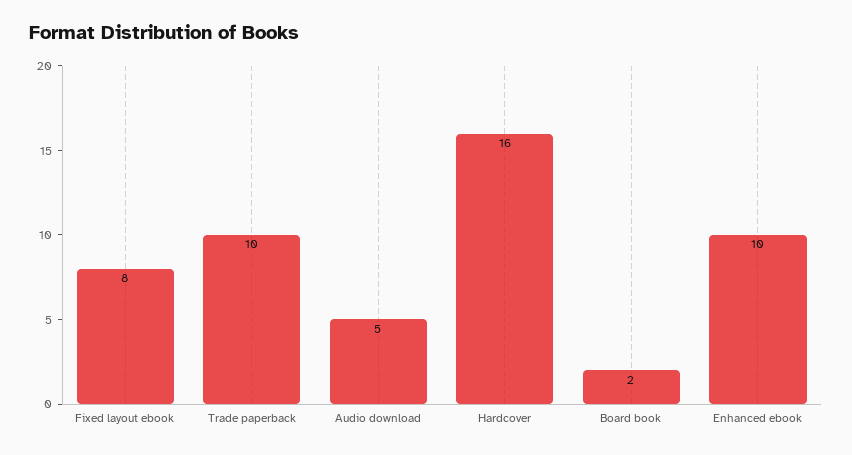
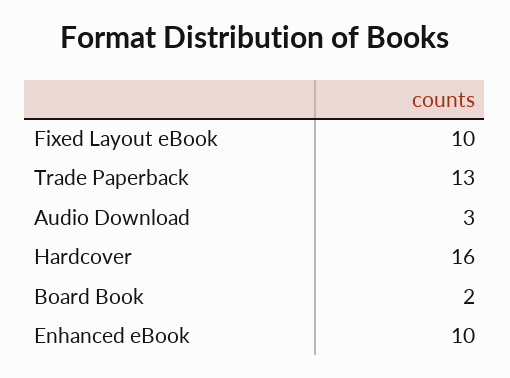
  {
-   "Fixed layout ebook": 8,
+   "Fixed layout ebook": 10,
-   "Trade paperback": 10,
+   "Trade paperback": 13,
-   "Audio download": 5,
+   "Audio download": 3,
    "Hardcover": 16,
    "Board book": 2,
    "Enhanced ebook": 10
  }

